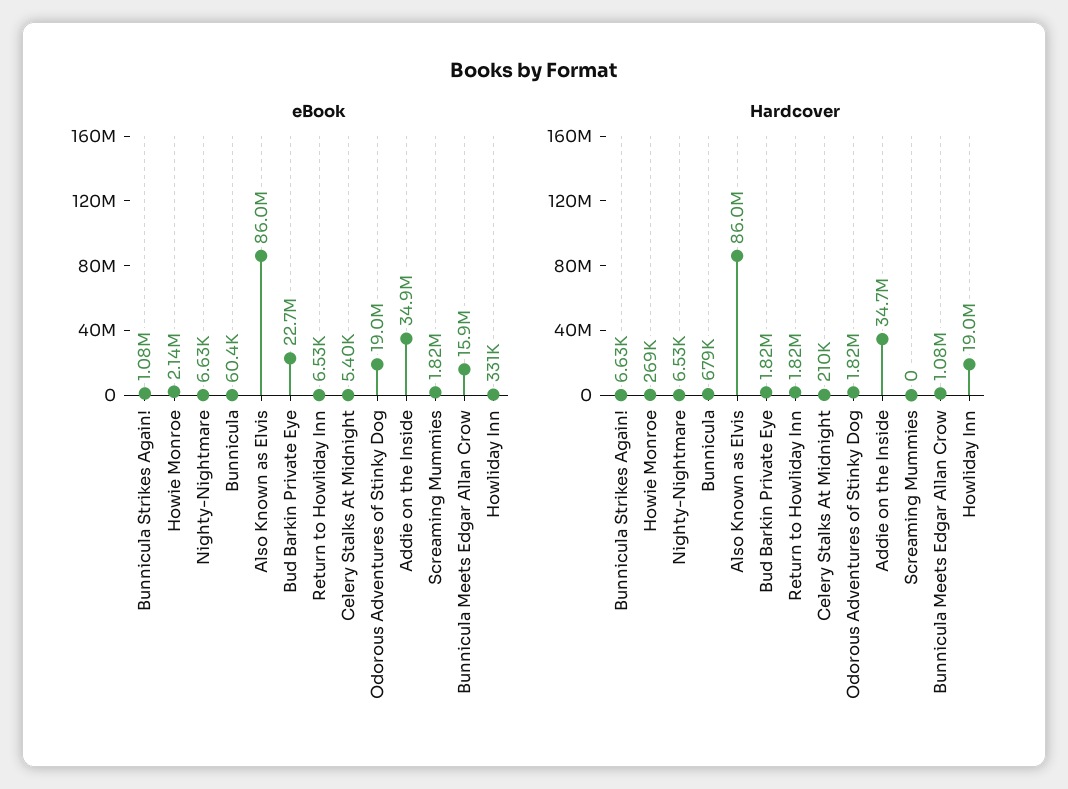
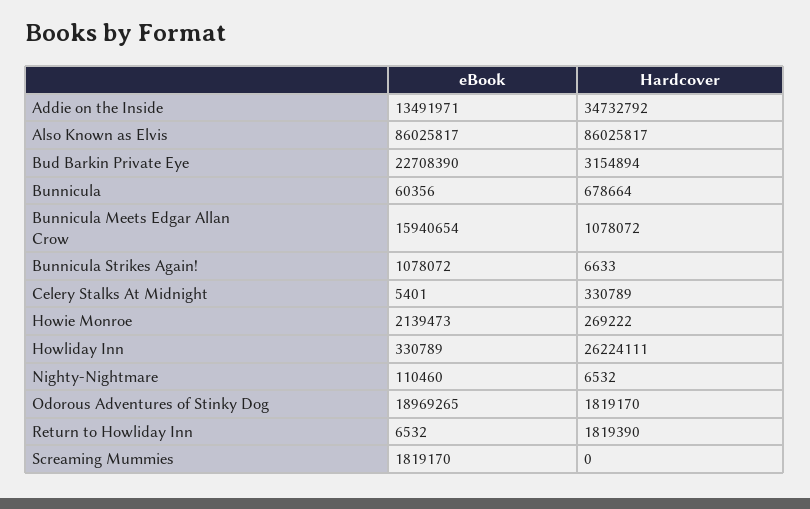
  {
    "eBook": {
      "Bunnicula Strikes Again!": 1078072,
      "Howie Monroe": 2139473,
-     "Nighty-Nightmare": 6630,
+     "Nighty-Nightmare": 110460,
      "Bunnicula": 60356,
      "Also Known as Elvis": 86025817,
      "Bud Barkin Private Eye": 22708390,
      "Return to Howliday Inn": 6532,
      "Celery Stalks At Midnight": 5401,
      "Odorous Adventures of Stinky Dog": 18969265,
-     "Addie on the Inside": 34900000,
+     "Addie on the Inside": 13491971,
      "Screaming Mummies": 1819170,
      "Bunnicula Meets Edgar Allan Crow": 15940654,
      "Howliday Inn": 330789
    },
    "Hardcover": {
      "Bunnicula Strikes Again!": 6633,
      "Howie Monroe": 269222,
      "Nighty-Nightmare": 6532,
      "Bunnicula": 678664,
      "Also Known as Elvis": 86025817,
-     "Bud Barkin Private Eye": 1820000,
+     "Bud Barkin Private Eye": 3154894,
      "Return to Howliday Inn": 1819390,
-     "Celery Stalks At Midnight": 210000,
+     "Celery Stalks At Midnight": 330789,
      "Odorous Adventures of Stinky Dog": 1819170,
      "Addie on the Inside": 34732792,
      "Screaming Mummies": 0,
      "Bunnicula Meets Edgar Allan Crow": 1078072,
-     "Howliday Inn": 19000000
+     "Howliday Inn": 26224111
    }
  }

